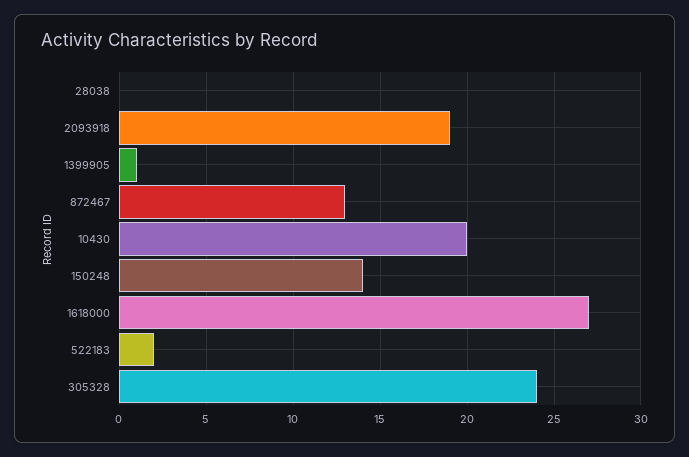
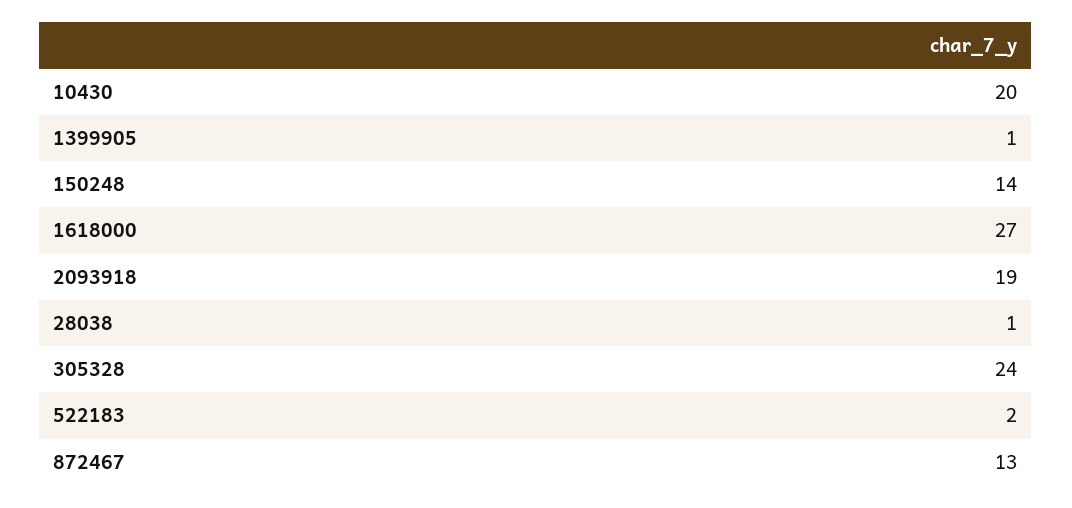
  {
-   "28038": 0,
+   "28038": 1,
    "2093918": 19,
    "1399905": 1,
    "872467": 13,
    "10430": 20,
    "150248": 14,
    "1618000": 27,
    "522183": 2,
    "305328": 24
  }

